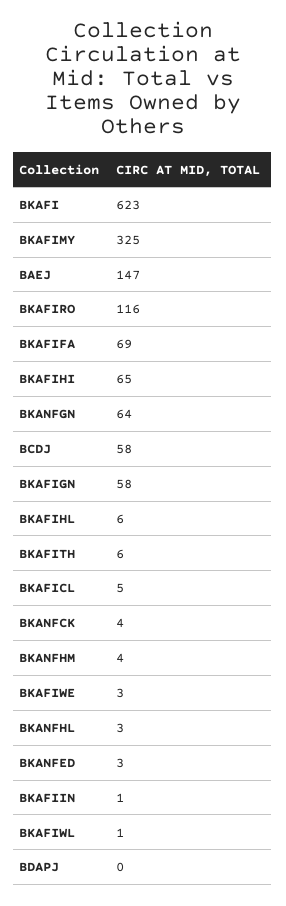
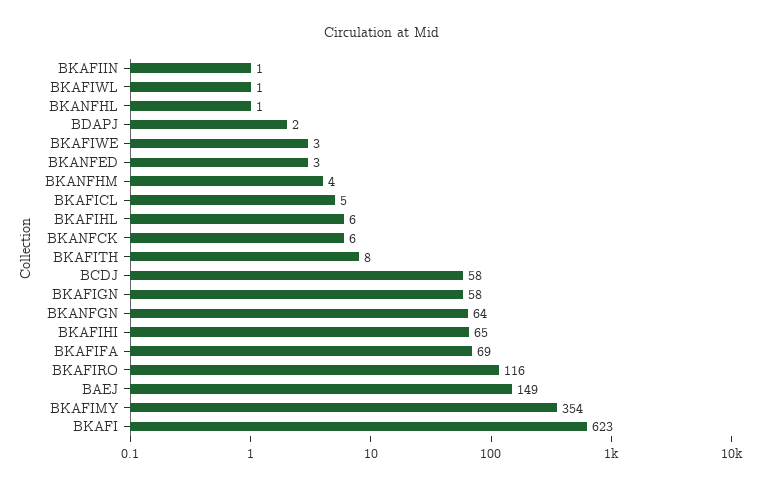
  {
    "BKAFI": 623,
-   "BKAFIMY": 325,
+   "BKAFIMY": 354,
-   "BAEJ": 147,
+   "BAEJ": 149,
    "BKAFIRO": 116,
    "BKAFIFA": 69,
    "BKAFIHI": 65,
    "BKANFGN": 64,
    "BCDJ": 58,
    "BKAFIGN": 58,
    "BKAFIHL": 6,
-   "BKAFITH": 6,
+   "BKAFITH": 8,
    "BKAFICL": 5,
-   "BKANFCK": 4,
+   "BKANFCK": 6,
    "BKANFHM": 4,
    "BKAFIWE": 3,
-   "BKANFHL": 3,
+   "BKANFHL": 1,
    "BKANFED": 3,
    "BKAFIIN": 1,
    "BKAFIWL": 1,
-   "BDAPJ": 0
+   "BDAPJ": 2
  }

